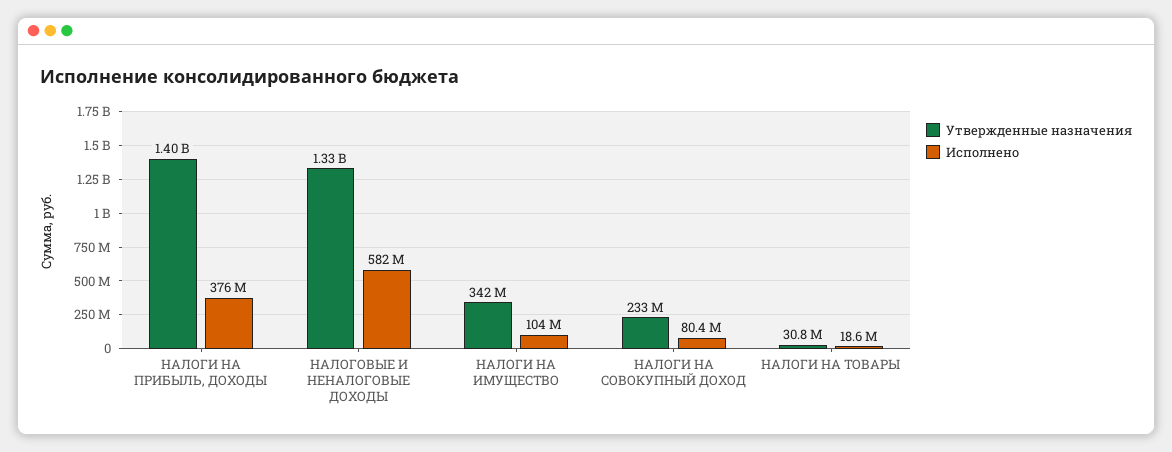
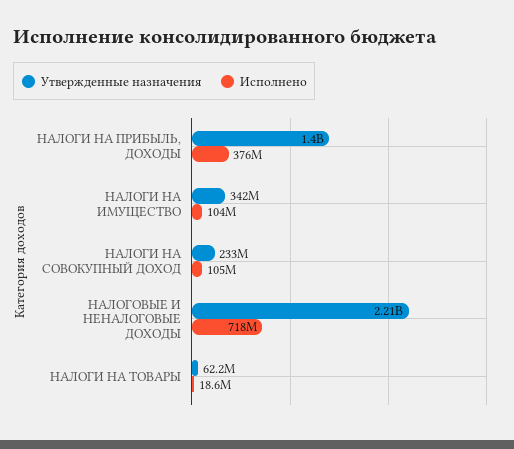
  {
    "Утвержденные назначения": {
      "НАЛОГИ НА ПРИБЫЛЬ, ДОХОДЫ": 1400000000,
-     "НАЛОГОВЫЕ И НЕНАЛОГОВЫЕ ДОХОДЫ": 1330000000,
+     "НАЛОГОВЫЕ И НЕНАЛОГОВЫЕ ДОХОДЫ": 2210000000,
      "НАЛОГИ НА ИМУЩЕСТВО": 342000000,
      "НАЛОГИ НА СОВОКУПНЫЙ ДОХОД": 233000000,
-     "НАЛОГИ НА ТОВАРЫ": 30800000
+     "НАЛОГИ НА ТОВАРЫ": 62200000
    },
    "Исполнено": {
      "НАЛОГИ НА ПРИБЫЛЬ, ДОХОДЫ": 376000000,
-     "НАЛОГОВЫЕ И НЕНАЛОГОВЫЕ ДОХОДЫ": 582000000,
+     "НАЛОГОВЫЕ И НЕНАЛОГОВЫЕ ДОХОДЫ": 718000000,
      "НАЛОГИ НА ИМУЩЕСТВО": 104000000,
-     "НАЛОГИ НА СОВОКУПНЫЙ ДОХОД": 80400000,
+     "НАЛОГИ НА СОВОКУПНЫЙ ДОХОД": 105000000,
      "НАЛОГИ НА ТОВАРЫ": 18600000
    }
  }

